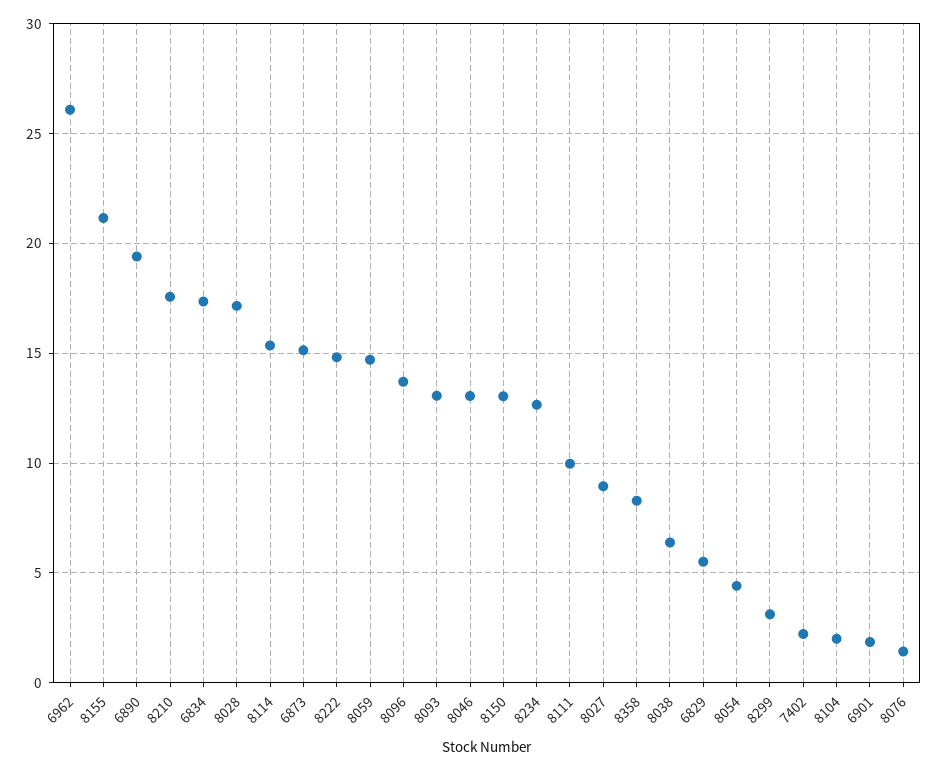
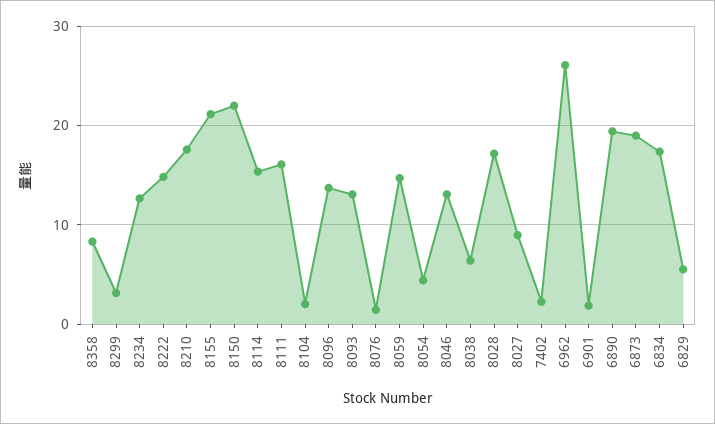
  {
    "6962": 26,
    "8155": 21,
    "6890": 19.5,
    "8210": 17.5,
    "6834": 17.5,
    "8028": 17,
    "8114": 15.5,
-   "6873": 15,
+   "6873": 19,
    "8222": 15,
    "8059": 14.5,
    "8096": 13.5,
    "8093": 13,
    "8046": 13,
-   "8150": 13,
+   "8150": 22,
    "8234": 12.5,
-   "8111": 10,
+   "8111": 16,
    "8027": 9,
    "8358": 8.5,
    "8038": 6.5,
    "6829": 5.5,
    "8054": 4.5,
    "8299": 3,
    "7402": 2,
    "8104": 2,
    "6901": 2,
    "8076": 1.5
  }

